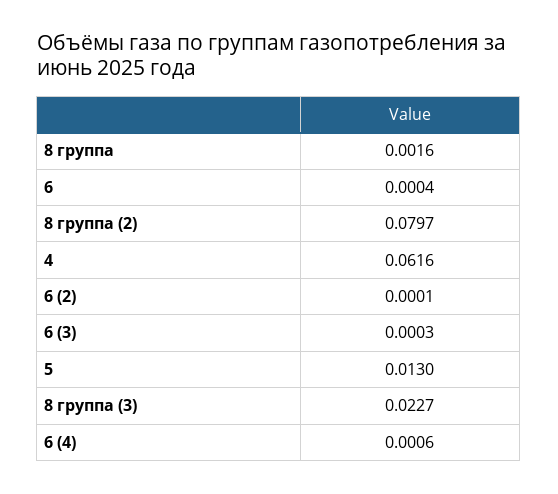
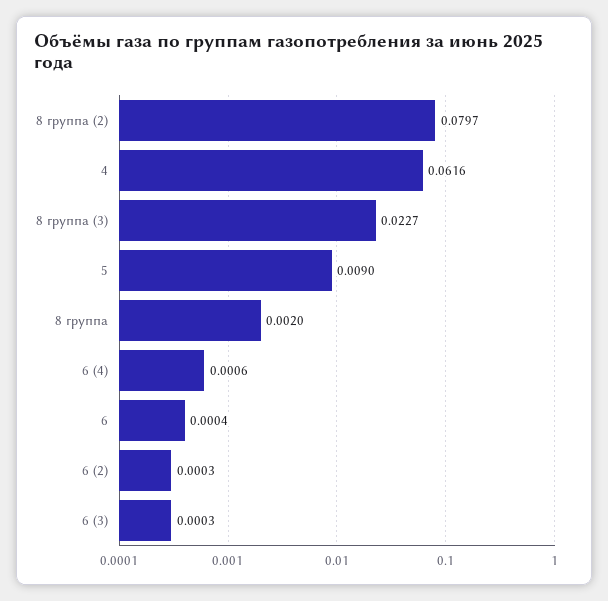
  {
-   "8 группа": 0.0016,
+   "8 группа": 0.002,
    "6": 0.0004,
    "8 группа (2)": 0.0797,
    "4": 0.0616,
-   "6 (2)": 0.0001,
+   "6 (2)": 0.0003,
    "6 (3)": 0.0003,
-   "5": 0.013,
+   "5": 0.009,
    "8 группа (3)": 0.0227,
    "6 (4)": 0.0006
  }

